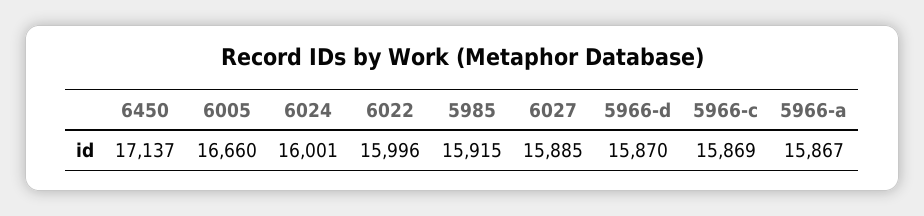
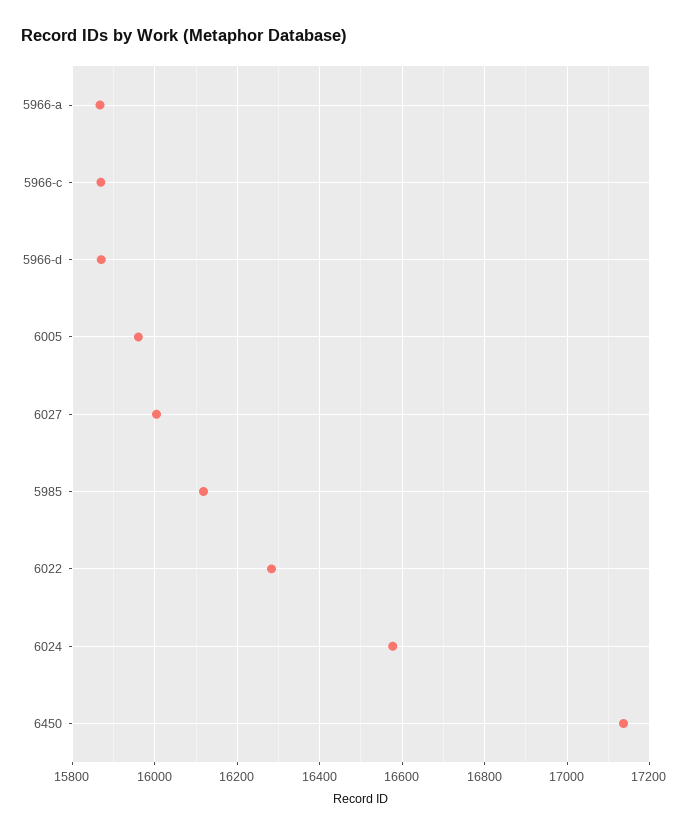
  {
    "6450": 17137,
-   "6005": 16660,
+   "6005": 15960,
-   "6024": 16001,
+   "6024": 16580,
-   "6022": 15996,
+   "6022": 16280,
-   "5985": 15915,
+   "5985": 16120,
-   "6027": 15885,
+   "6027": 16000,
    "5966-d": 15870,
    "5966-c": 15869,
    "5966-a": 15867
  }

